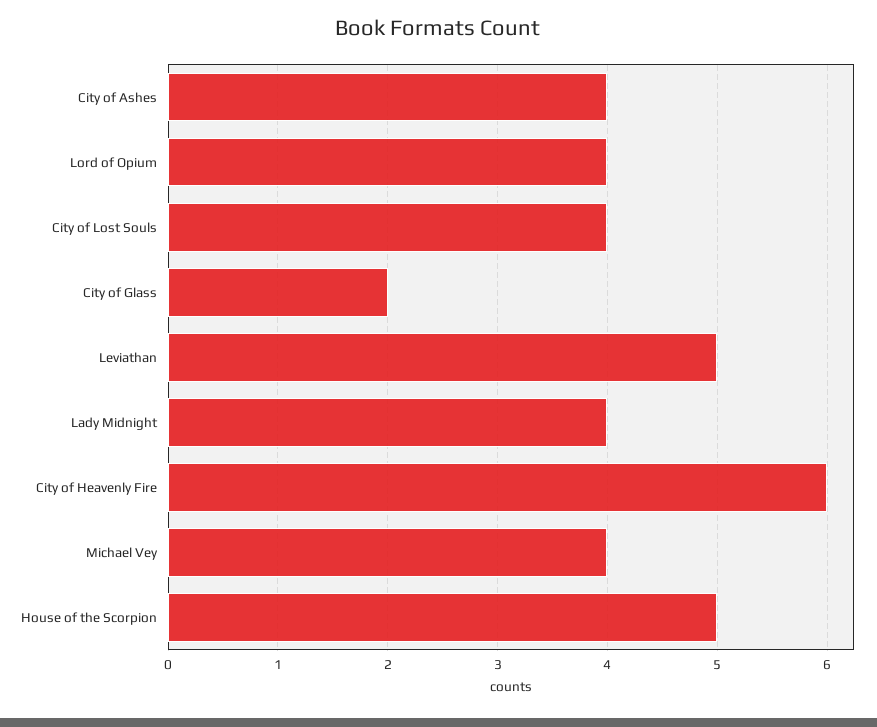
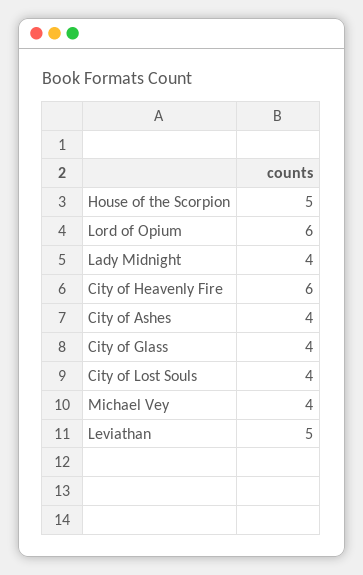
  {
    "City of Ashes": 4,
-   "Lord of Opium": 4,
+   "Lord of Opium": 6,
    "City of Lost Souls": 4,
-   "City of Glass": 2,
+   "City of Glass": 4,
    "Leviathan": 5,
    "Lady Midnight": 4,
    "City of Heavenly Fire": 6,
    "Michael Vey": 4,
    "House of the Scorpion": 5
  }

